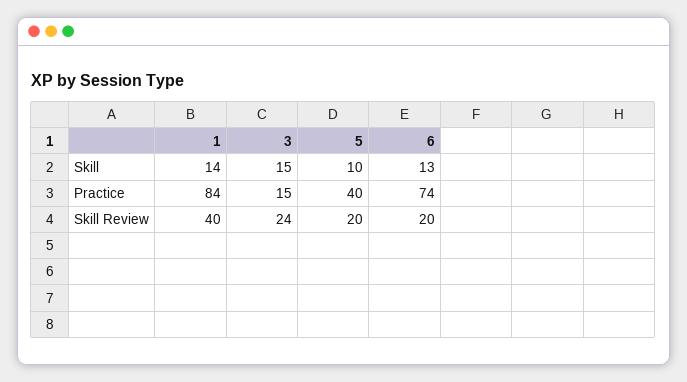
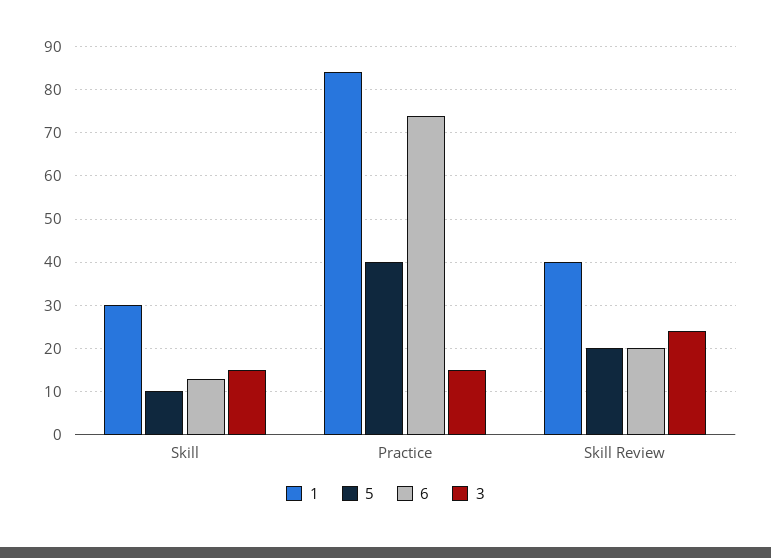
  {
    "1": {
-     "Skill": 14,
+     "Skill": 30,
      "Practice": 84,
      "Skill Review": 40
    },
    "3": {
      "Skill": 15,
      "Practice": 15,
      "Skill Review": 24
    },
    "5": {
      "Skill": 10,
      "Practice": 40,
      "Skill Review": 20
    },
    "6": {
      "Skill": 13,
      "Practice": 74,
      "Skill Review": 20
    }
  }

